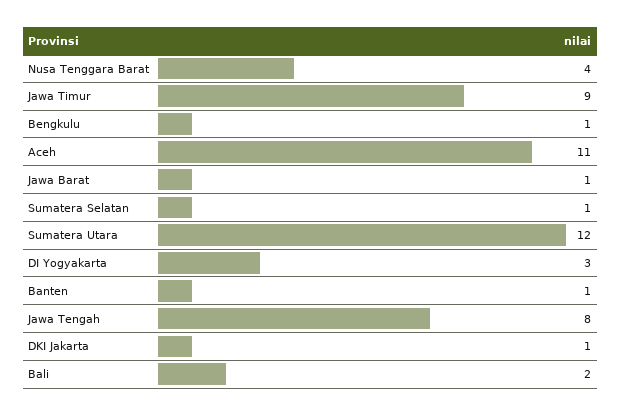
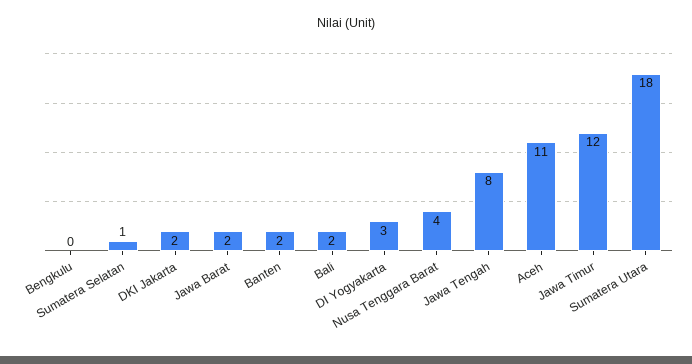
  {
    "Nusa Tenggara Barat": 4,
-   "Jawa Timur": 9,
+   "Jawa Timur": 12,
-   "Bengkulu": 1,
+   "Bengkulu": 0,
    "Aceh": 11,
-   "Jawa Barat": 1,
+   "Jawa Barat": 2,
    "Sumatera Selatan": 1,
-   "Sumatera Utara": 12,
+   "Sumatera Utara": 18,
    "DI Yogyakarta": 3,
-   "Banten": 1,
+   "Banten": 2,
    "Jawa Tengah": 8,
-   "DKI Jakarta": 1,
+   "DKI Jakarta": 2,
    "Bali": 2
  }

